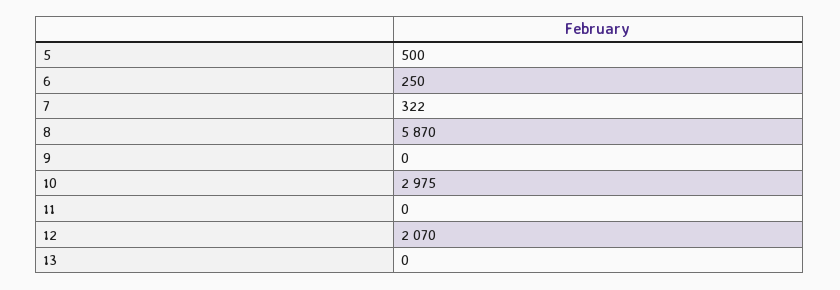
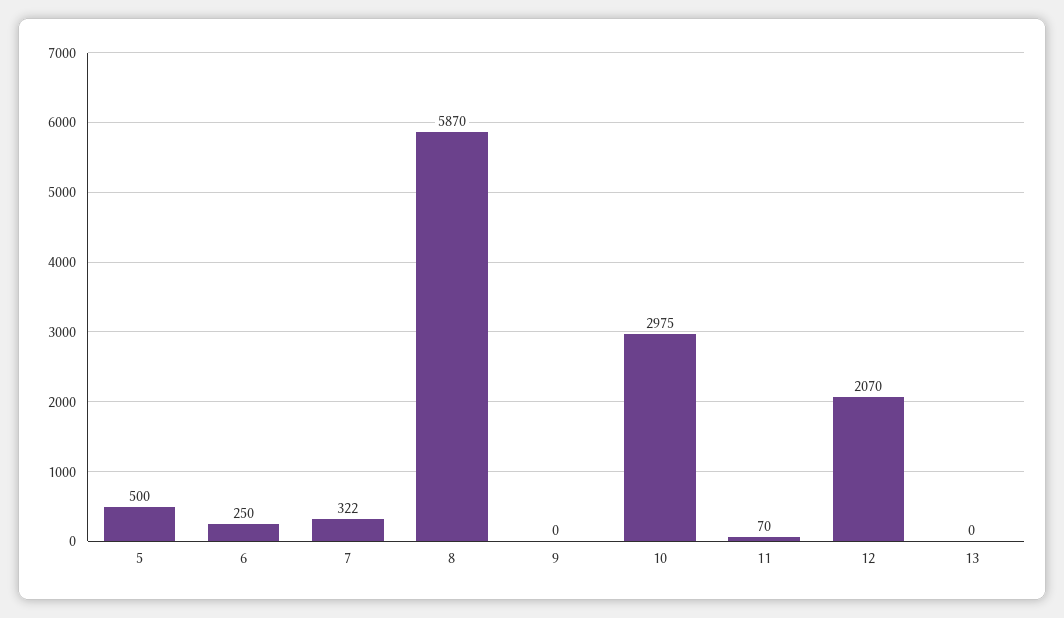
  {
    "5": 500,
    "6": 250,
    "7": 322,
    "8": 5870,
    "9": 0,
    "10": 2975,
-   "11": 0,
+   "11": 70,
    "12": 2070,
    "13": 0
  }

